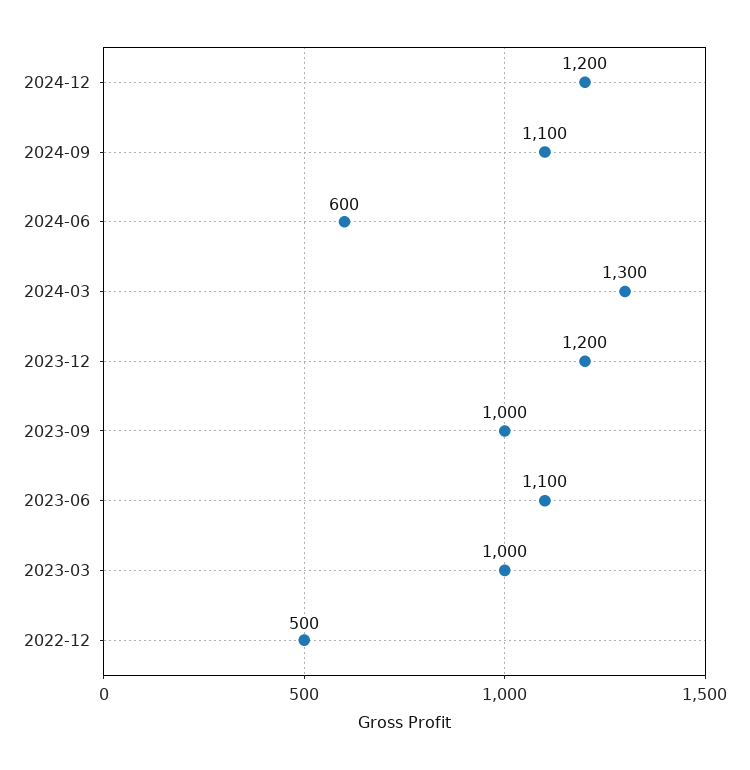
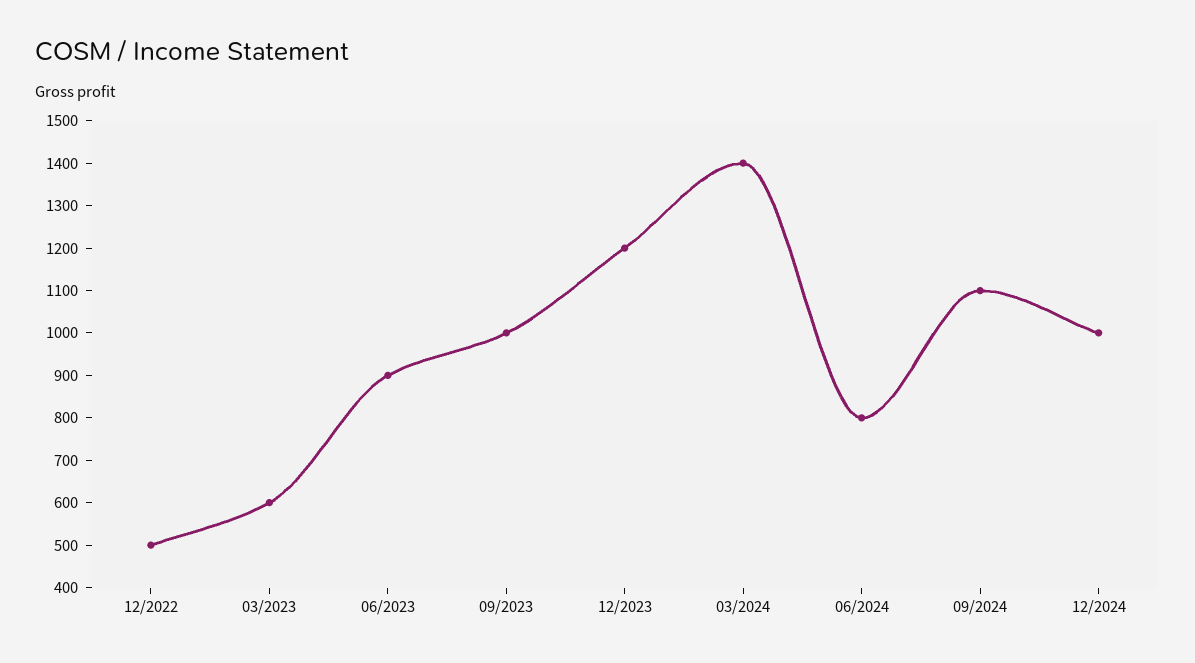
  {
-   "2024-12": 1200,
+   "2024-12": 1000,
    "2024-09": 1100,
-   "2024-06": 600,
+   "2024-06": 800,
-   "2024-03": 1300,
+   "2024-03": 1400,
    "2023-12": 1200,
    "2023-09": 1000,
-   "2023-06": 1100,
+   "2023-06": 900,
-   "2023-03": 1000,
+   "2023-03": 600,
    "2022-12": 500
  }

